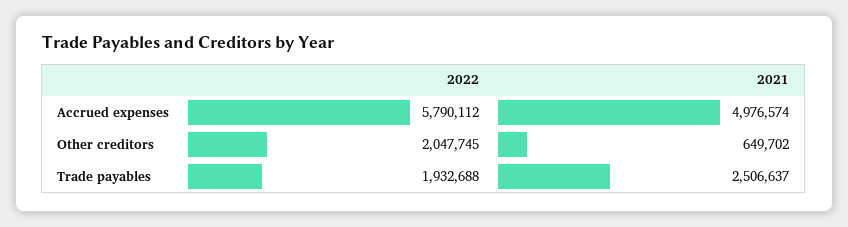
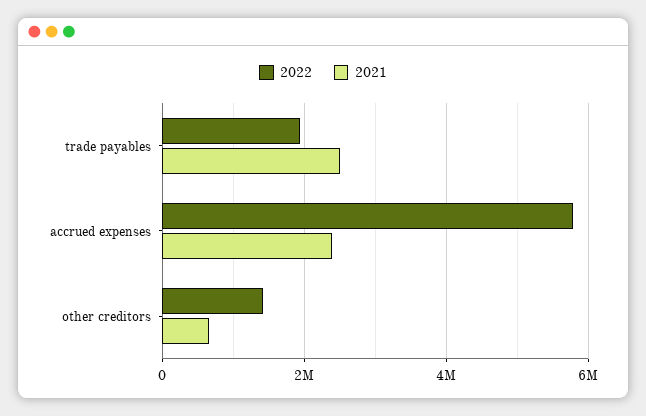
  {
    "2022": {
      "Accrued expenses": 5790112,
-     "Other creditors": 2047745,
+     "Other creditors": 1400000,
      "Trade payables": 1932688
    },
    "2021": {
-     "Accrued expenses": 4976574,
+     "Accrued expenses": 2400000,
      "Other creditors": 649702,
      "Trade payables": 2506637
    }
  }

